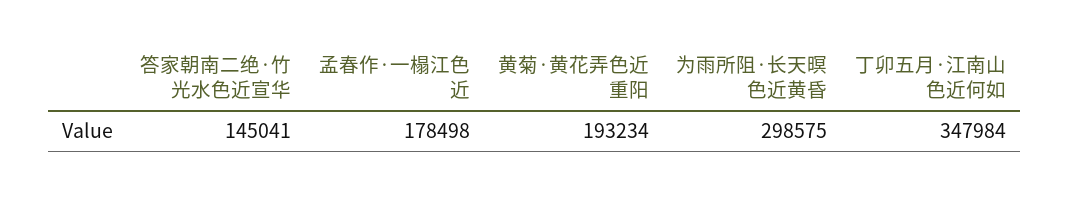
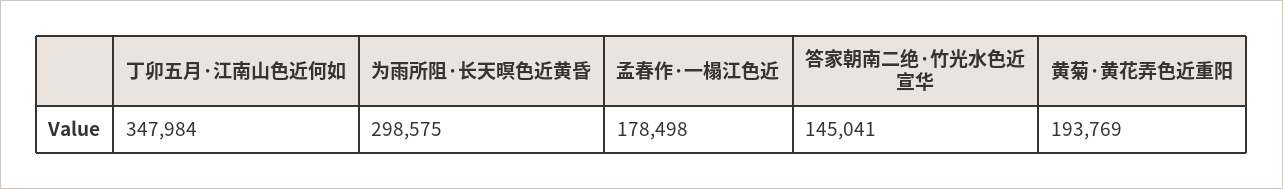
  {
    "答家朝南二绝·竹光水色近宣华": 145041,
    "孟春作·一榻江色近": 178498,
-   "黄菊·黄花弄色近重阳": 193234,
+   "黄菊·黄花弄色近重阳": 193769,
    "为雨所阻·长天暝色近黄昏": 298575,
    "丁卯五月·江南山色近何如": 347984
  }

